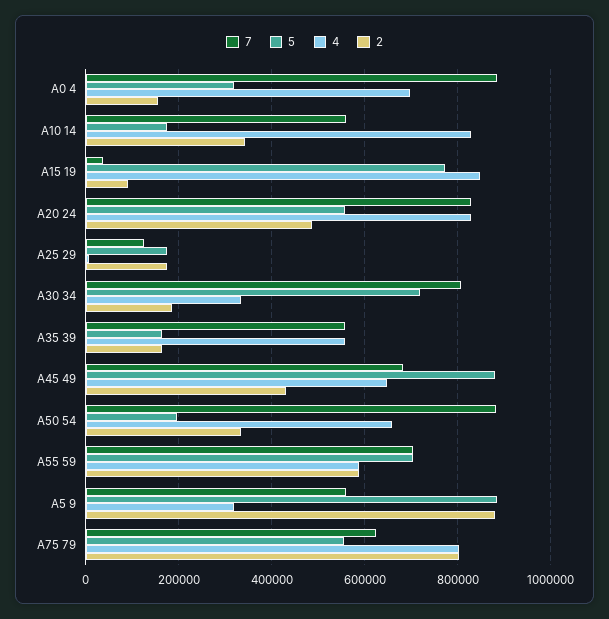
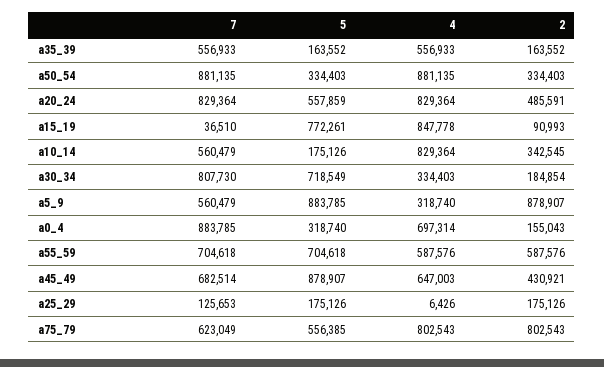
  {
    "7": {
      "A0 4": 883785,
      "A10 14": 560479,
      "A15 19": 36510,
      "A20 24": 829364,
      "A25 29": 125653,
      "A30 34": 807730,
      "A35 39": 556933,
      "A45 49": 682514,
      "A50 54": 881135,
      "A55 59": 704618,
      "A5 9": 560479,
      "A75 79": 623049
    },
    "5": {
      "A0 4": 318740,
      "A10 14": 175126,
      "A15 19": 772261,
      "A20 24": 557859,
      "A25 29": 175126,
      "A30 34": 718549,
      "A35 39": 163552,
      "A45 49": 878907,
-     "A50 54": 200000,
+     "A50 54": 334403,
      "A55 59": 704618,
      "A5 9": 883785,
      "A75 79": 556385
    },
    "4": {
      "A0 4": 697314,
      "A10 14": 829364,
      "A15 19": 847778,
      "A20 24": 829364,
      "A25 29": 6426,
      "A30 34": 334403,
      "A35 39": 556933,
      "A45 49": 647003,
-     "A50 54": 660000,
+     "A50 54": 881135,
      "A55 59": 587576,
      "A5 9": 318740,
      "A75 79": 802543
    },
    "2": {
      "A0 4": 155043,
      "A10 14": 342545,
      "A15 19": 90993,
      "A20 24": 485591,
      "A25 29": 175126,
      "A30 34": 184854,
      "A35 39": 163552,
      "A45 49": 430921,
      "A50 54": 334403,
      "A55 59": 587576,
      "A5 9": 878907,
      "A75 79": 802543
    }
  }

